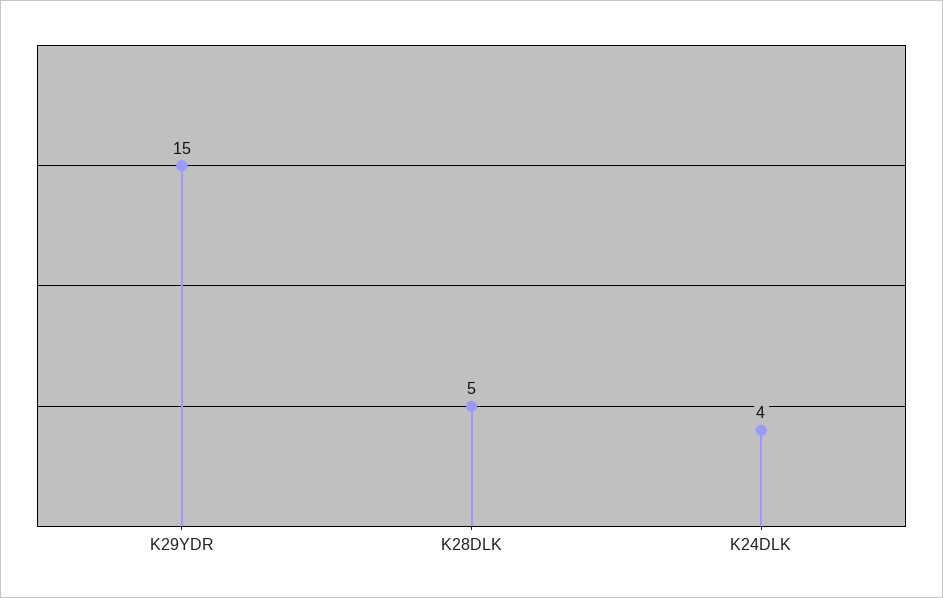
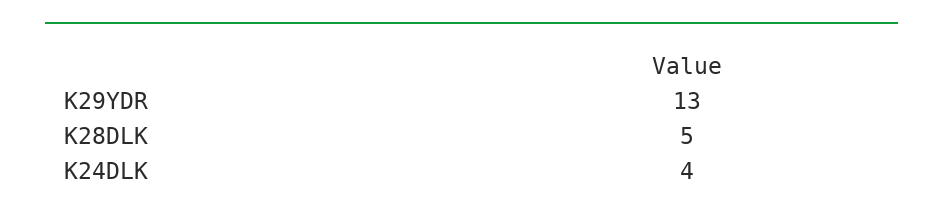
  {
-   "K29YDR": 15,
+   "K29YDR": 13,
    "K28DLK": 5,
    "K24DLK": 4
  }

